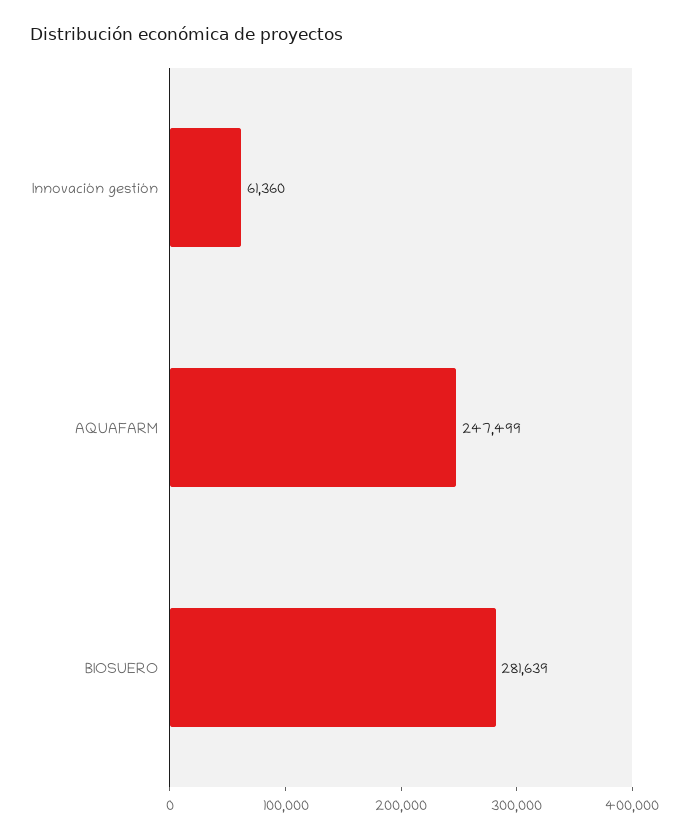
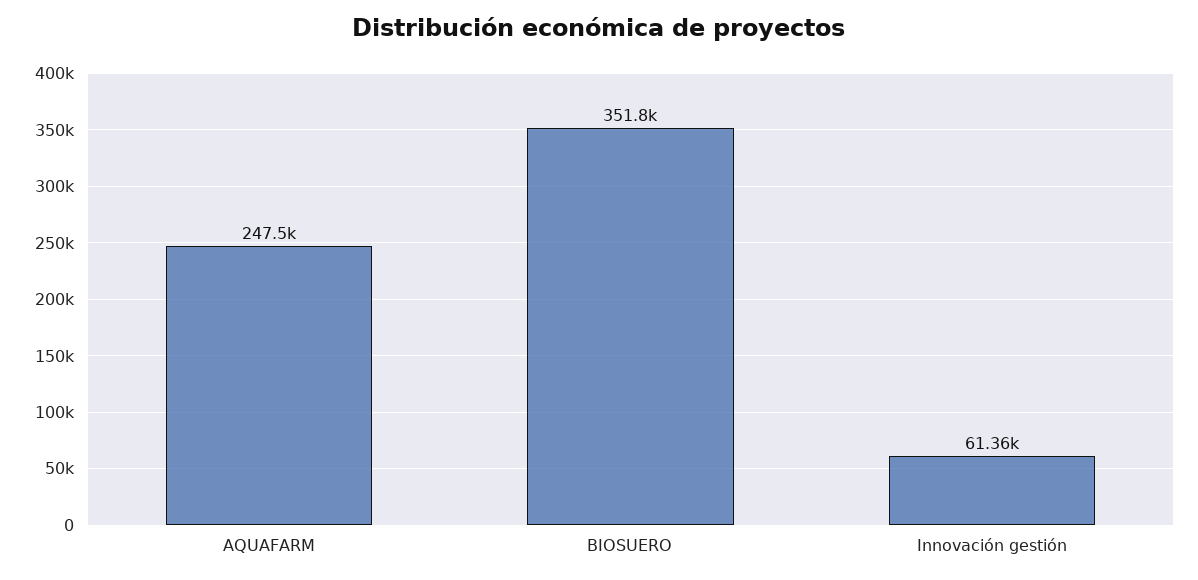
  {
    "Innovación gestión": 61360,
    "AQUAFARM": 247499,
-   "BIOSUERO": 281639
+   "BIOSUERO": 351800
  }

